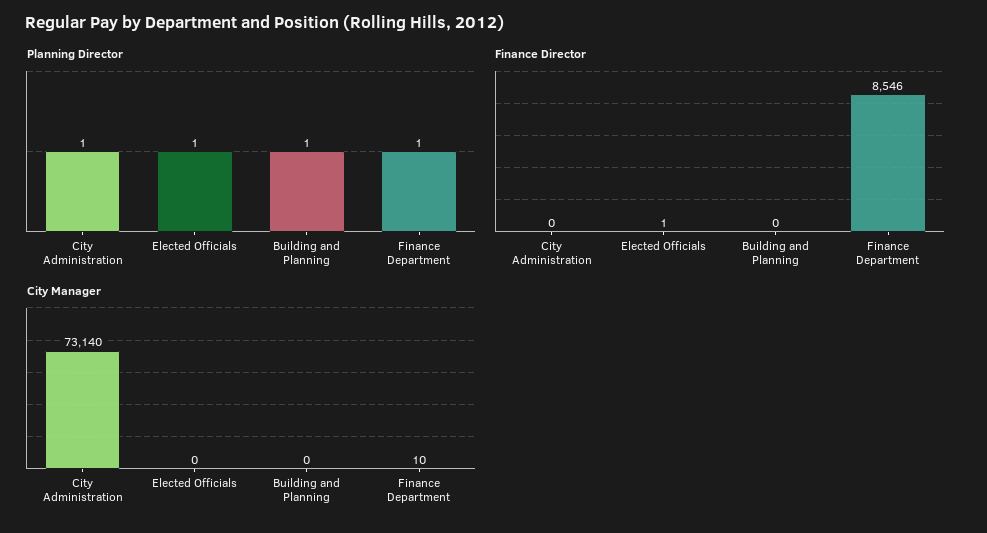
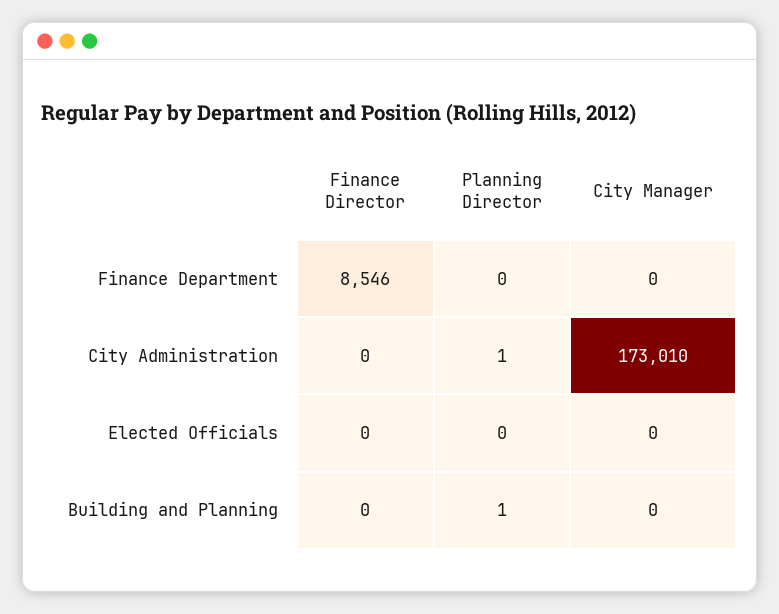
  {
    "Planning Director": {
      "City Administration": 1,
-     "Elected Officials": 1,
+     "Elected Officials": 0,
      "Building and Planning": 1,
-     "Finance Department": 1
+     "Finance Department": 0
    },
    "Finance Director": {
      "City Administration": 0,
-     "Elected Officials": 1,
+     "Elected Officials": 0,
      "Building and Planning": 0,
      "Finance Department": 8546
    },
    "City Manager": {
-     "City Administration": 73140,
+     "City Administration": 173010,
      "Elected Officials": 0,
      "Building and Planning": 0,
-     "Finance Department": 10
+     "Finance Department": 0
    }
  }

